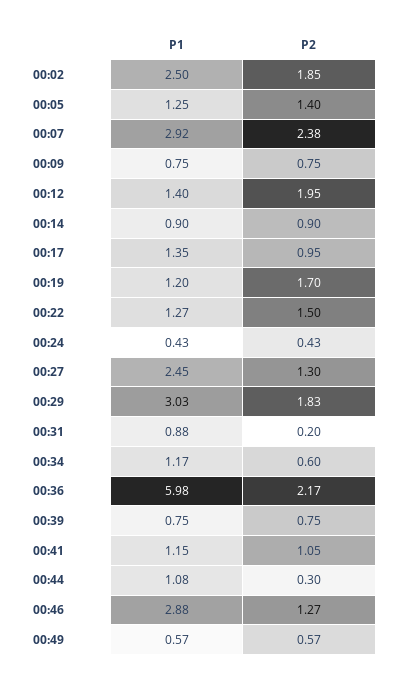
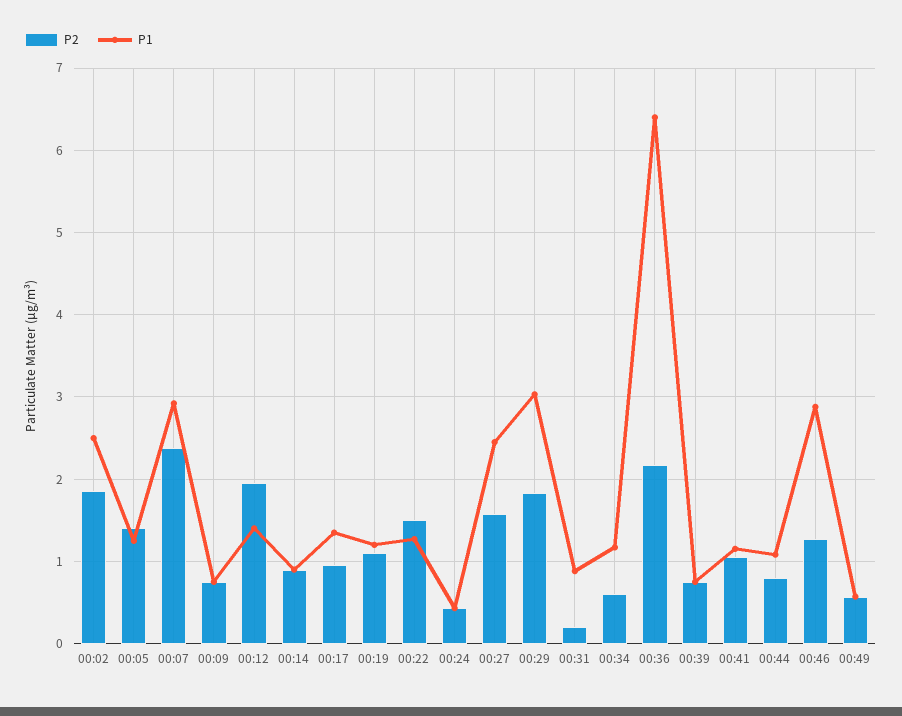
  {
    "P1": {
      "00:02": 2.5,
      "00:05": 1.25,
      "00:07": 2.92,
      "00:09": 0.75,
      "00:12": 1.4,
      "00:14": 0.9,
      "00:17": 1.35,
      "00:19": 1.2,
      "00:22": 1.27,
      "00:24": 0.43,
      "00:27": 2.45,
      "00:29": 3.03,
      "00:31": 0.88,
      "00:34": 1.17,
-     "00:36": 5.98,
+     "00:36": 6.4,
      "00:39": 0.75,
      "00:41": 1.15,
      "00:44": 1.08,
      "00:46": 2.88,
      "00:49": 0.57
    },
    "P2": {
      "00:02": 1.85,
      "00:05": 1.4,
      "00:07": 2.38,
      "00:09": 0.75,
      "00:12": 1.95,
      "00:14": 0.9,
      "00:17": 0.95,
-     "00:19": 1.7,
+     "00:19": 1.1,
      "00:22": 1.5,
      "00:24": 0.43,
-     "00:27": 1.3,
+     "00:27": 1.6,
      "00:29": 1.83,
      "00:31": 0.2,
      "00:34": 0.6,
      "00:36": 2.17,
      "00:39": 0.75,
      "00:41": 1.05,
-     "00:44": 0.3,
+     "00:44": 0.8,
      "00:46": 1.27,
      "00:49": 0.57
    }
  }

